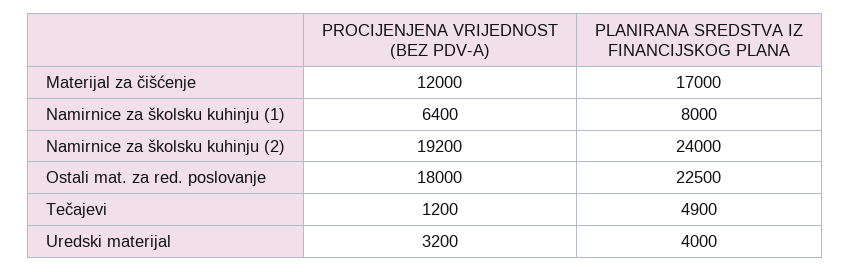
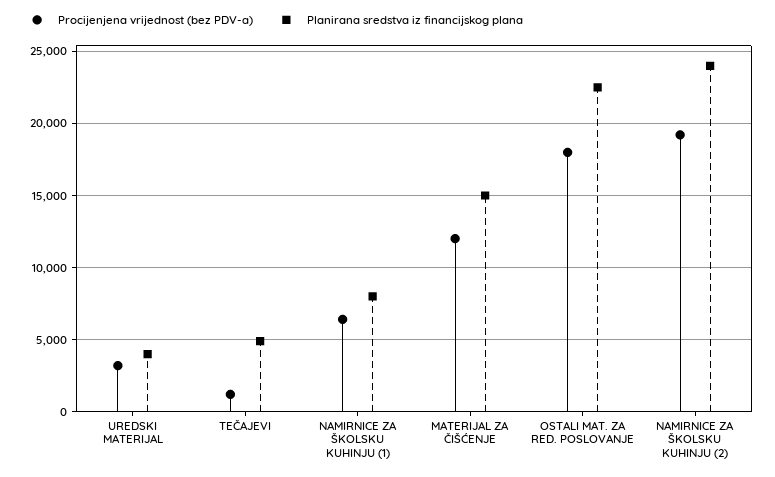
  {
    "PROCIJENJENA VRIJEDNOST (BEZ PDV-A)": {
      "Materijal za čišćenje": 12000,
      "Namirnice za školsku kuhinju (1)": 6400,
      "Namirnice za školsku kuhinju (2)": 19200,
      "Ostali mat. za red. poslovanje": 18000,
      "Tečajevi": 1200,
      "Uredski materijal": 3200
    },
    "PLANIRANA SREDSTVA IZ FINANCIJSKOG PLANA": {
-     "Materijal za čišćenje": 17000,
+     "Materijal za čišćenje": 15000,
      "Namirnice za školsku kuhinju (1)": 8000,
      "Namirnice za školsku kuhinju (2)": 24000,
      "Ostali mat. za red. poslovanje": 22500,
      "Tečajevi": 4900,
      "Uredski materijal": 4000
    }
  }

